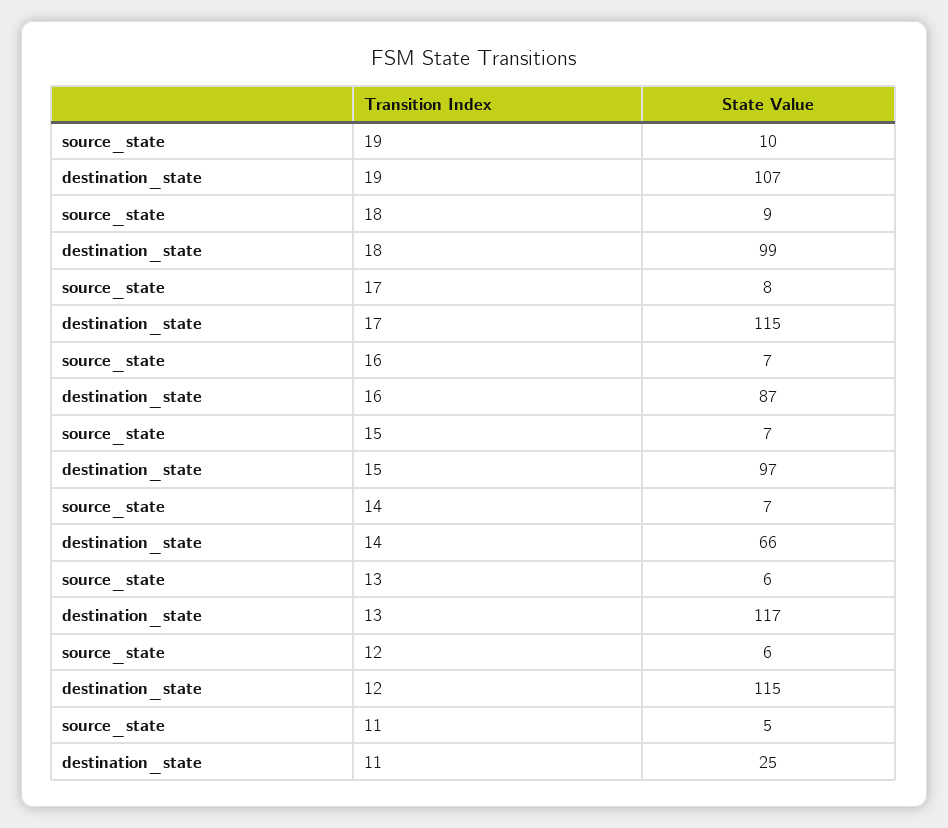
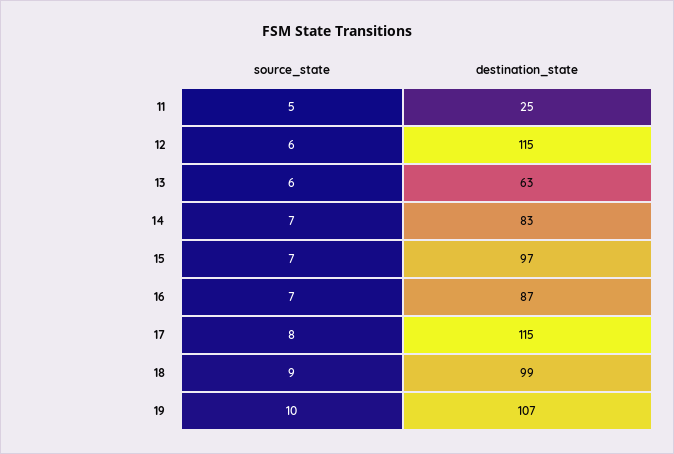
  {
    "source_state": {
      "19": 10,
      "18": 9,
      "17": 8,
      "16": 7,
      "15": 7,
      "14": 7,
      "13": 6,
      "12": 6,
      "11": 5
    },
    "destination_state": {
      "19": 107,
      "18": 99,
      "17": 115,
      "16": 87,
      "15": 97,
-     "14": 66,
+     "14": 83,
-     "13": 117,
+     "13": 63,
      "12": 115,
      "11": 25
    }
  }

